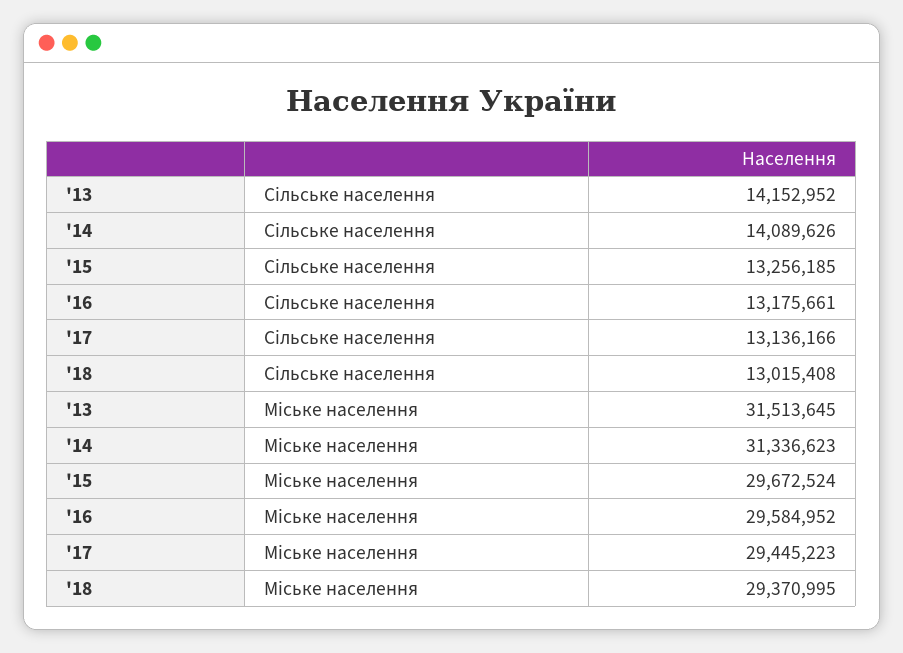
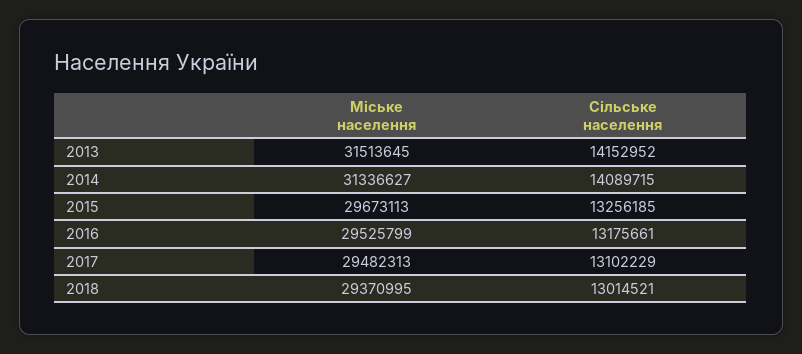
  {
    "'13": {
      "Сільське населення": 14152952,
      "Міське населення": 31513645
    },
    "'14": {
-     "Сільське населення": 14089626,
+     "Сільське населення": 14089715,
-     "Міське населення": 31336623
+     "Міське населення": 31336627
    },
    "'15": {
      "Сільське населення": 13256185,
-     "Міське населення": 29672524
+     "Міське населення": 29673113
    },
    "'16": {
      "Сільське населення": 13175661,
-     "Міське населення": 29584952
+     "Міське населення": 29525799
    },
    "'17": {
-     "Сільське населення": 13136166,
+     "Сільське населення": 13102229,
-     "Міське населення": 29445223
+     "Міське населення": 29482313
    },
    "'18": {
-     "Сільське населення": 13015408,
+     "Сільське населення": 13014521,
      "Міське населення": 29370995
    }
  }

